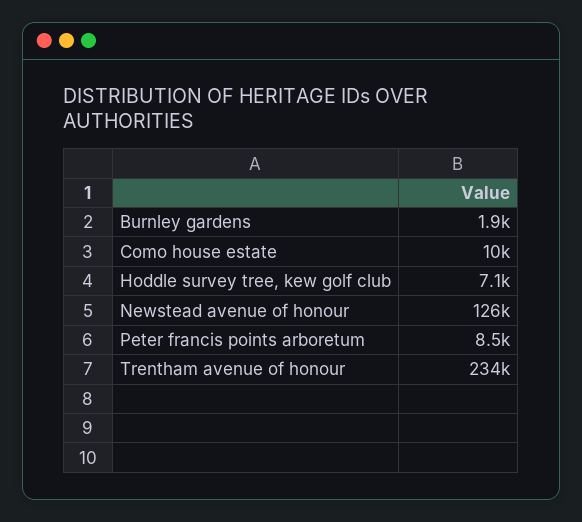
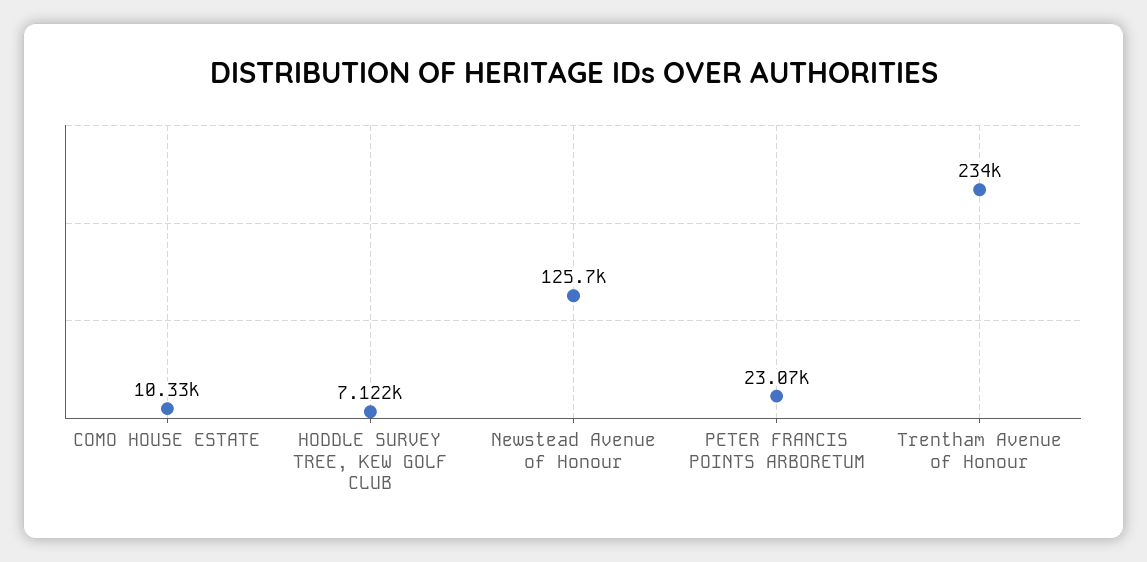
  {
-   "Burnley gardens": 1900,
    "Como house estate": 10330,
    "Hoddle survey tree, kew golf club": 7122,
    "Newstead avenue of honour": 125700,
-   "Peter francis points arboretum": 8500,
+   "Peter francis points arboretum": 23070,
    "Trentham avenue of honour": 234000
  }

